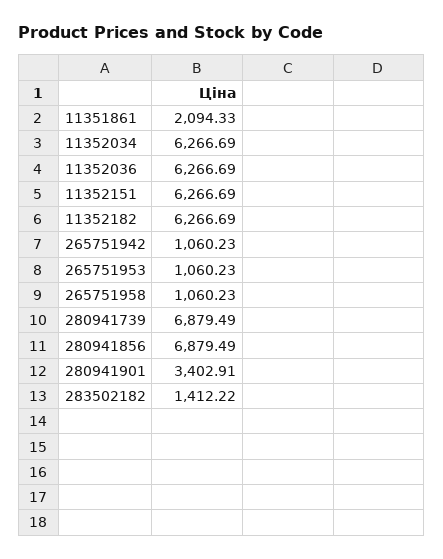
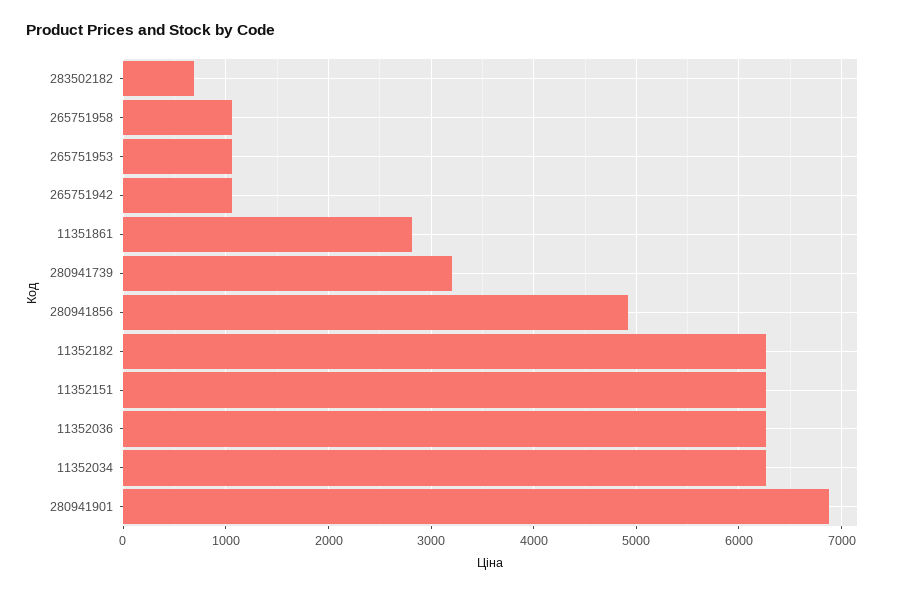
  {
-   "11351861": 2094.33,
+   "11351861": 2800,
    "11352034": 6266.69,
    "11352036": 6266.69,
    "11352151": 6266.69,
    "11352182": 6266.69,
    "265751942": 1060.23,
    "265751953": 1060.23,
    "265751958": 1060.23,
-   "280941739": 6879.49,
+   "280941739": 3200,
-   "280941856": 6879.49,
+   "280941856": 4900,
-   "280941901": 3402.91,
+   "280941901": 6900,
-   "283502182": 1412.22
+   "283502182": 700
  }

